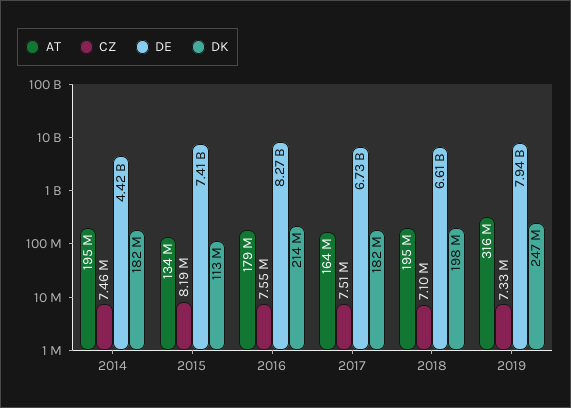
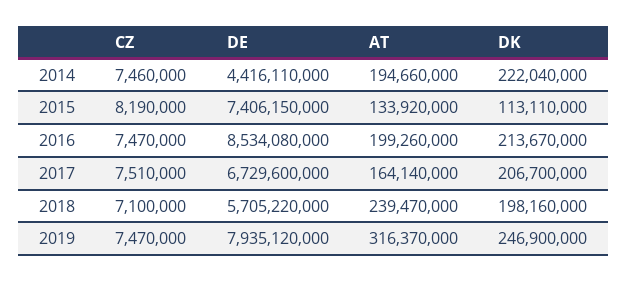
  {
    "AT": {
      "2014": 194660000,
      "2015": 133920000,
-     "2016": 179000000,
+     "2016": 199260000,
      "2017": 164140000,
-     "2018": 195000000,
+     "2018": 239470000,
      "2019": 316370000
    },
    "CZ": {
      "2014": 7460000,
      "2015": 8190000,
-     "2016": 7550000,
+     "2016": 7470000,
      "2017": 7510000,
      "2018": 7100000,
-     "2019": 7330000
+     "2019": 7470000
    },
    "DE": {
      "2014": 4416110000,
      "2015": 7406150000,
-     "2016": 8270000000,
+     "2016": 8534080000,
      "2017": 6729600000,
-     "2018": 6610000000,
+     "2018": 5705220000,
      "2019": 7935120000
    },
    "DK": {
-     "2014": 182000000,
+     "2014": 222040000,
      "2015": 113110000,
      "2016": 213670000,
-     "2017": 182000000,
+     "2017": 206700000,
      "2018": 198160000,
      "2019": 246900000
    }
  }

